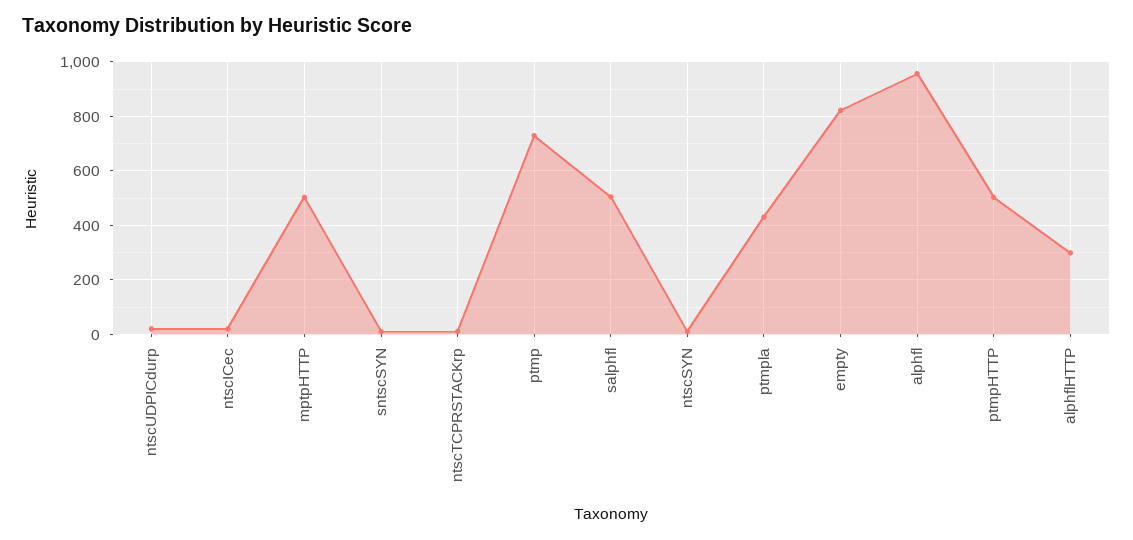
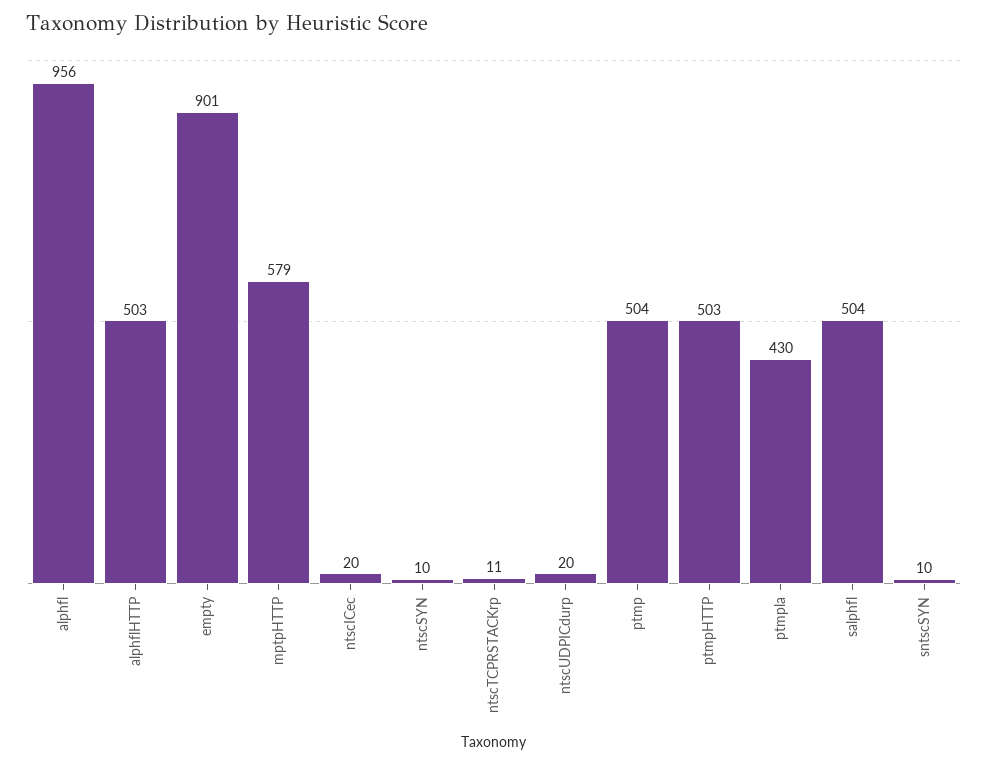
  {
    "ntscUDPICdurp": 20,
    "ntscICec": 20,
-   "mptpHTTP": 500,
+   "mptpHTTP": 579,
    "sntscSYN": 10,
    "ntscTCPRSTACKrp": 11,
-   "ptmp": 725,
+   "ptmp": 504,
    "salphfl": 504,
    "ntscSYN": 10,
    "ptmpla": 430,
-   "empty": 825,
+   "empty": 901,
    "alphfl": 956,
    "ptmpHTTP": 503,
-   "alphflHTTP": 300
+   "alphflHTTP": 503
  }

